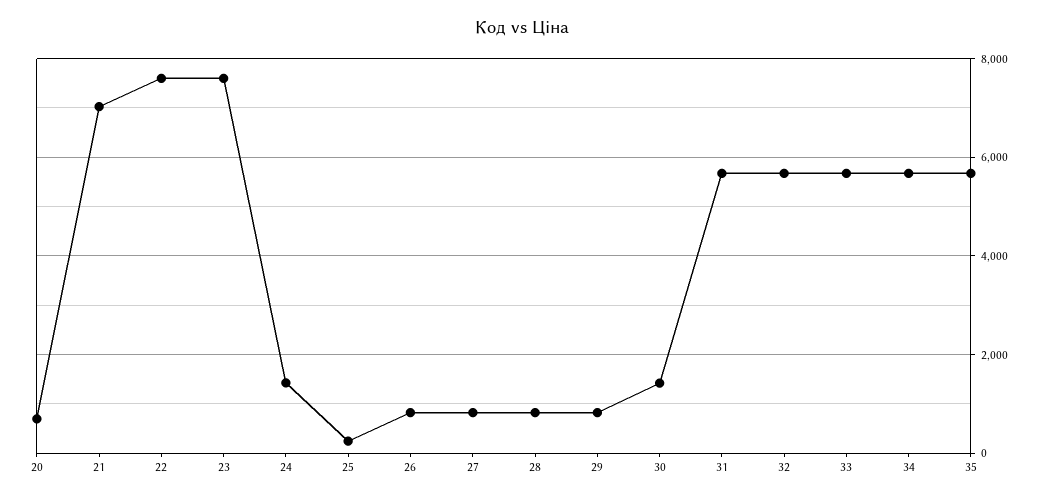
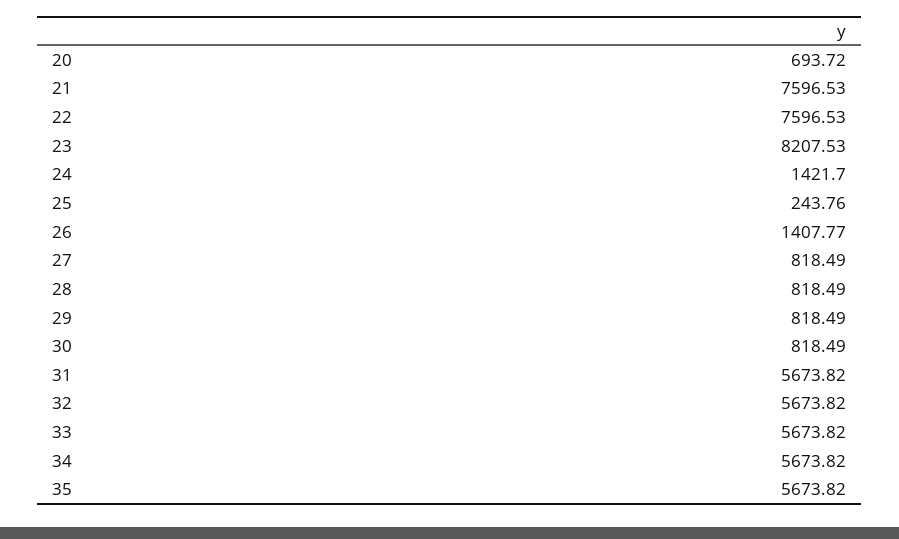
  {
    "20": 693.72,
-   "21": 7000,
+   "21": 7596.53,
    "22": 7596.53,
-   "23": 7600,
+   "23": 8207.53,
    "24": 1421.7,
    "25": 243.76,
-   "26": 800,
+   "26": 1407.77,
    "27": 818.49,
    "28": 818.49,
    "29": 818.49,
-   "30": 1400,
+   "30": 818.49,
    "31": 5673.82,
    "32": 5673.82,
    "33": 5673.82,
    "34": 5673.82,
    "35": 5673.82
  }

